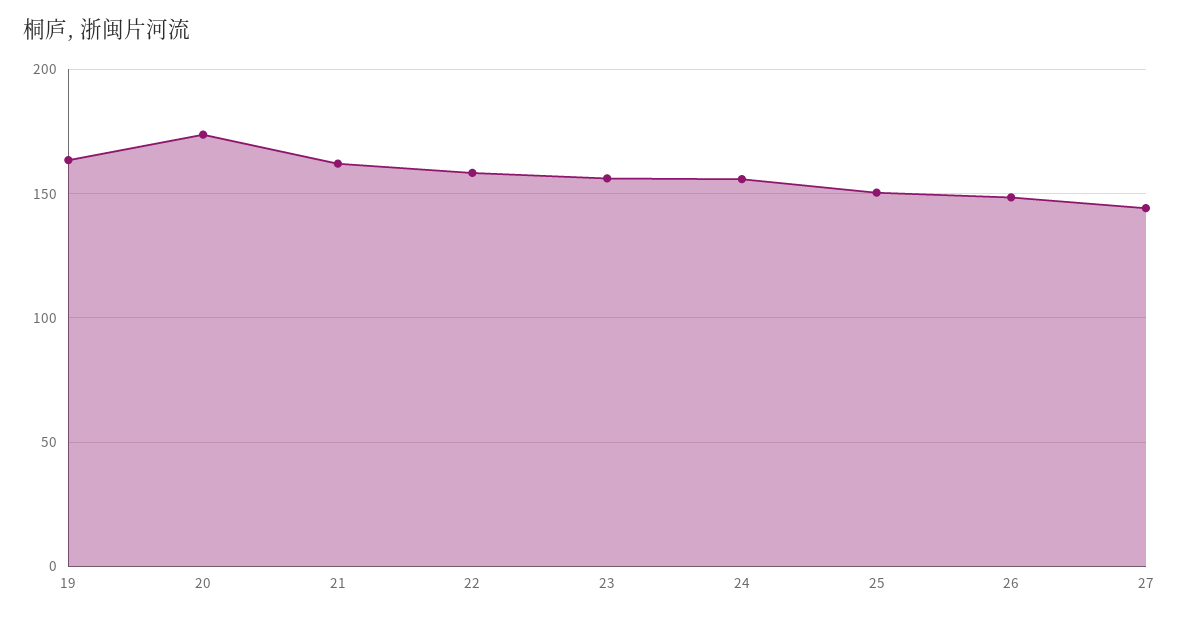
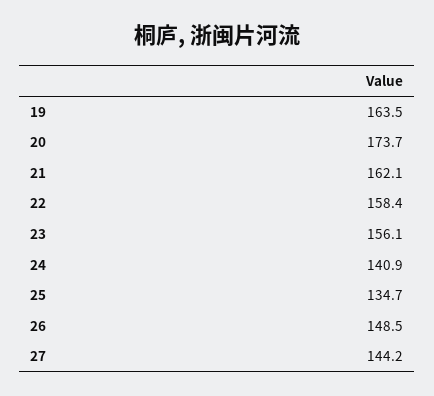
  {
    "19": 163.5,
    "20": 173.7,
    "21": 162.1,
    "22": 158.4,
    "23": 156.1,
-   "24": 155,
+   "24": 140.9,
-   "25": 150,
+   "25": 134.7,
    "26": 148.5,
    "27": 144.2
  }

